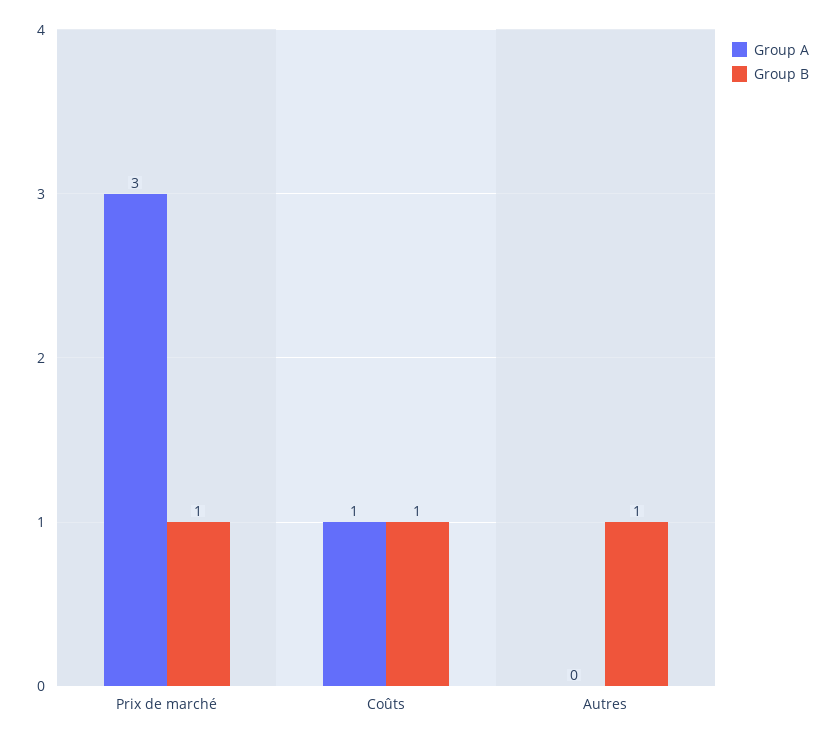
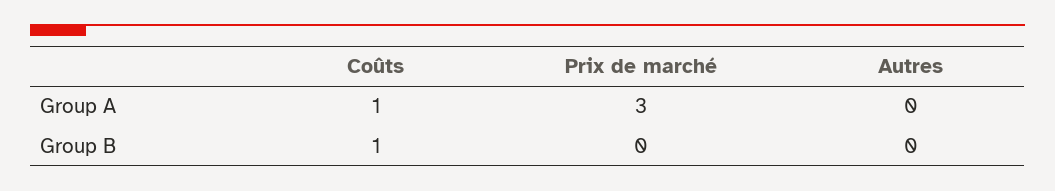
  {
    "Group A": {
      "Prix de marché": 3,
      "Coûts": 1,
      "Autres": 0
    },
    "Group B": {
-     "Prix de marché": 1,
+     "Prix de marché": 0,
      "Coûts": 1,
-     "Autres": 1
+     "Autres": 0
    }
  }

